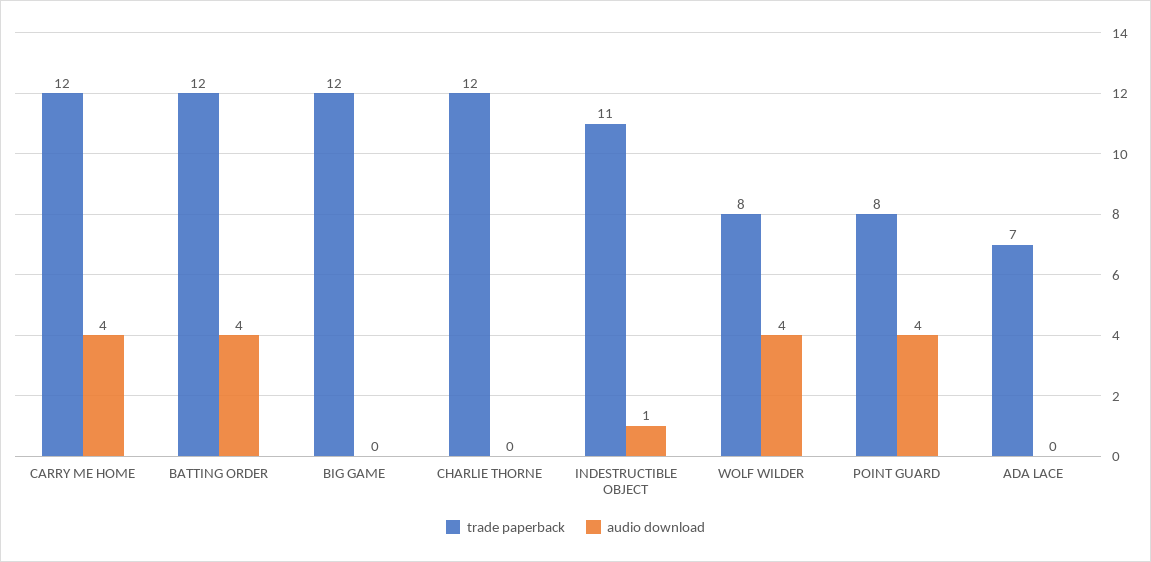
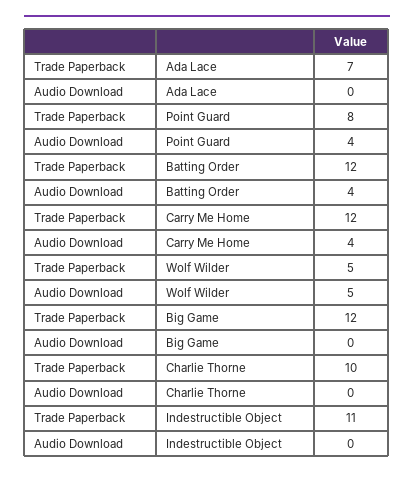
  {
    "trade paperback": {
      "CARRY ME HOME": 12,
      "BATTING ORDER": 12,
      "BIG GAME": 12,
-     "CHARLIE THORNE": 12,
+     "CHARLIE THORNE": 10,
      "INDESTRUCTIBLE OBJECT": 11,
-     "WOLF WILDER": 8,
+     "WOLF WILDER": 5,
      "POINT GUARD": 8,
      "ADA LACE": 7
    },
    "audio download": {
      "CARRY ME HOME": 4,
      "BATTING ORDER": 4,
      "BIG GAME": 0,
      "CHARLIE THORNE": 0,
-     "INDESTRUCTIBLE OBJECT": 1,
+     "INDESTRUCTIBLE OBJECT": 0,
-     "WOLF WILDER": 4,
+     "WOLF WILDER": 5,
      "POINT GUARD": 4,
      "ADA LACE": 0
    }
  }

